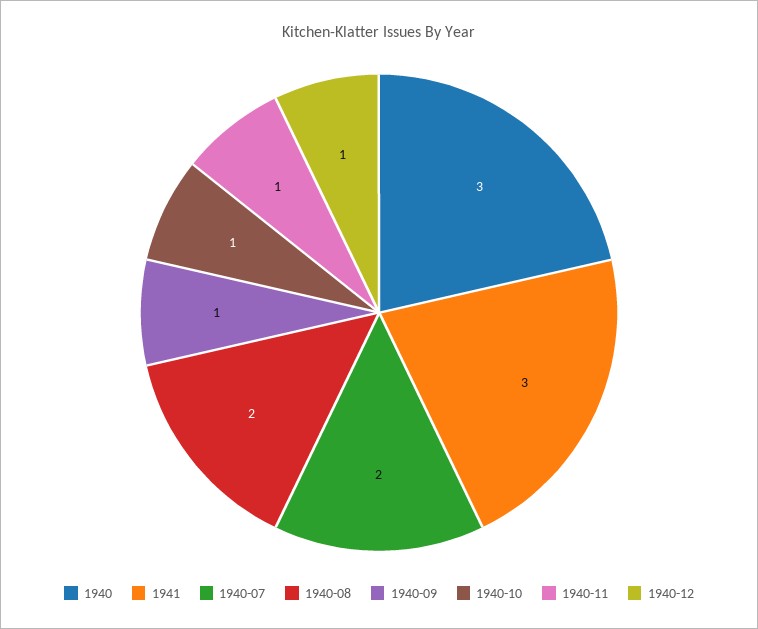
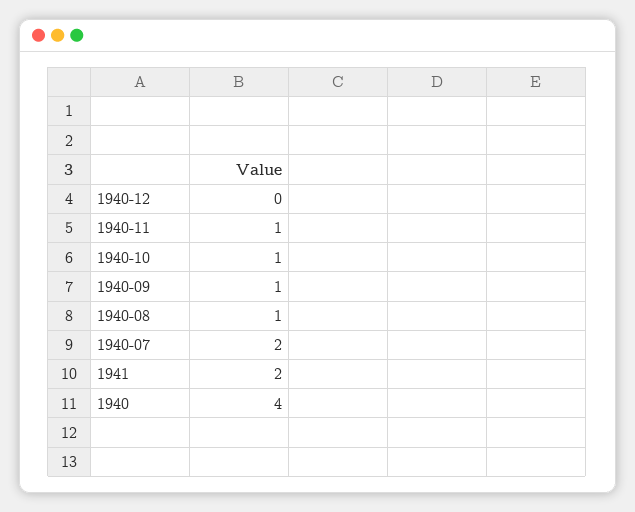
  {
-   "1940": 3,
+   "1940": 4,
-   "1941": 3,
+   "1941": 2,
    "1940-07": 2,
-   "1940-08": 2,
+   "1940-08": 1,
    "1940-09": 1,
    "1940-10": 1,
    "1940-11": 1,
-   "1940-12": 1
+   "1940-12": 0
  }

